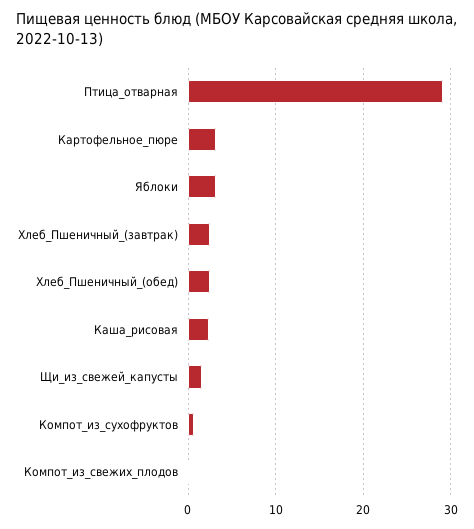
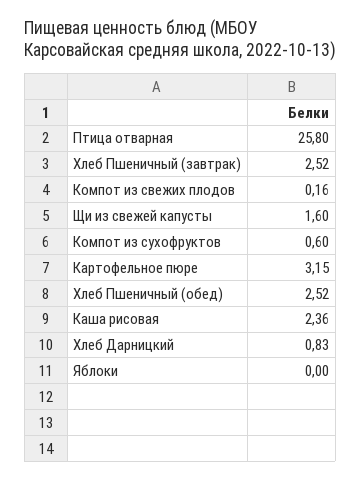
  {
-   "Птица_отварная": 29,
+   "Птица_отварная": 25.8,
    "Картофельное_пюре": 3.15,
-   "Яблоки": 3,
+   "Яблоки": 0,
    "Хлеб_Пшеничный_(завтрак)": 2.52,
    "Хлеб_Пшеничный_(обед)": 2.52,
    "Каша_рисовая": 2.36,
    "Щи_из_свежей_капусты": 1.6,
    "Компот_из_сухофруктов": 0.6,
-   "Компот_из_свежих_плодов": 0.16
+   "Компот_из_свежих_плодов": 0.16,
+   "Хлеб Дарницкий": 0.83
  }

